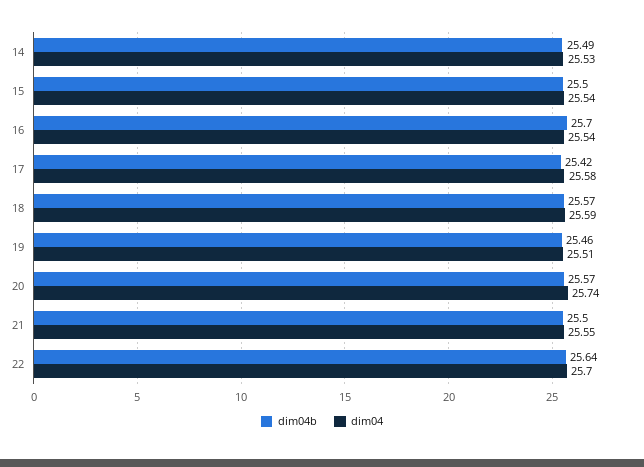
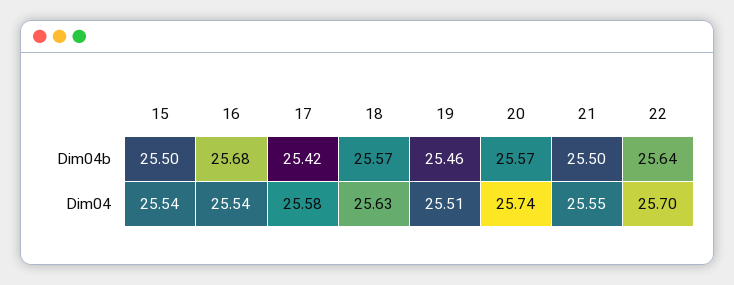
  {
    "dim04b": {
-     "14": 25.49,
      "15": 25.5,
-     "16": 25.7,
+     "16": 25.68,
      "17": 25.42,
      "18": 25.57,
      "19": 25.46,
      "20": 25.57,
      "21": 25.5,
      "22": 25.64
    },
    "dim04": {
-     "14": 25.53,
      "15": 25.54,
      "16": 25.54,
      "17": 25.58,
-     "18": 25.59,
+     "18": 25.63,
      "19": 25.51,
      "20": 25.74,
      "21": 25.55,
      "22": 25.7
    }
  }

